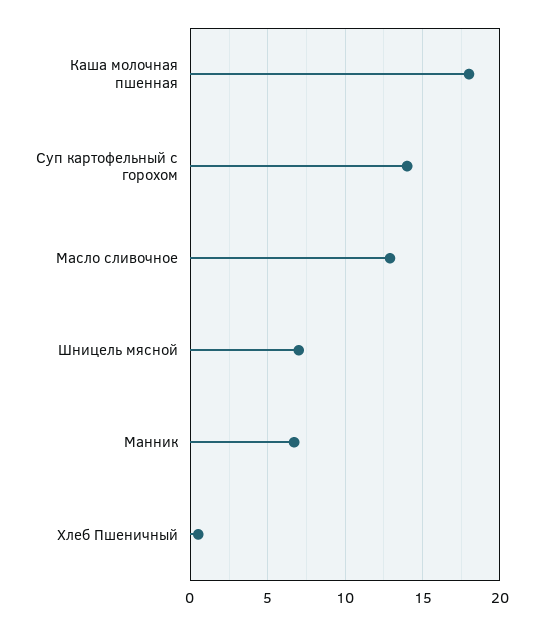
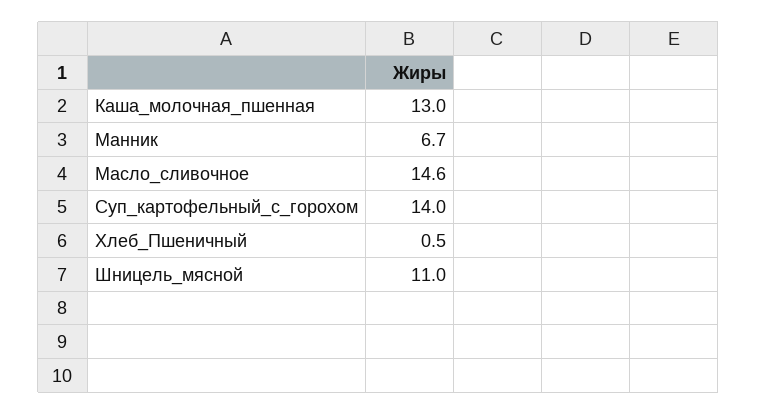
  {
-   "Каша молочная пшенная": 18,
+   "Каша молочная пшенная": 13,
    "Суп картофельный с горохом": 14,
-   "Масло сливочное": 13,
+   "Масло сливочное": 14.6,
-   "Шницель мясной": 7,
+   "Шницель мясной": 11,
    "Манник": 6.7,
    "Хлеб Пшеничный": 0.5
  }

